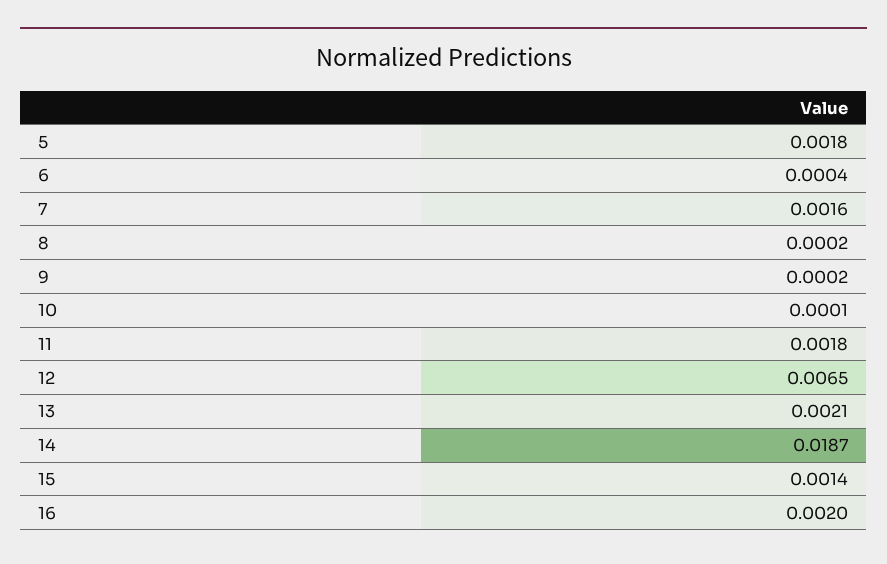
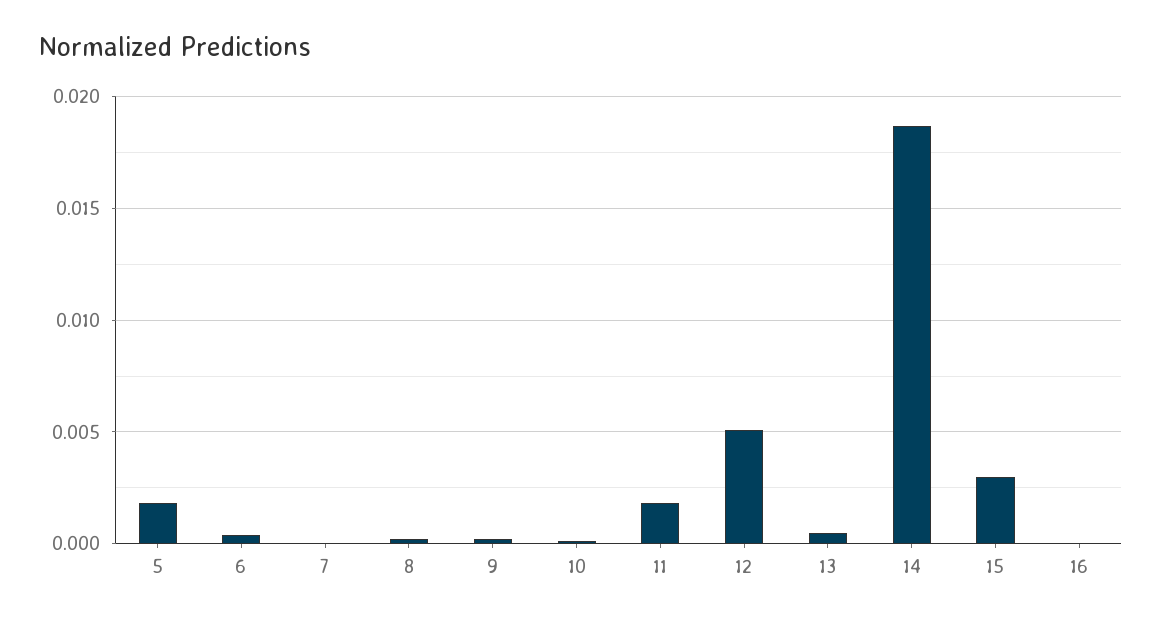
  {
    "5": 0.0018,
    "6": 0.0004,
-   "7": 0.0016,
+   "7": 0,
    "8": 0.0002,
    "9": 0.0002,
    "10": 0.0001,
    "11": 0.0018,
-   "12": 0.0065,
+   "12": 0.005,
-   "13": 0.0021,
+   "13": 0.0005,
    "14": 0.0187,
-   "15": 0.0014,
+   "15": 0.003,
-   "16": 0.002
+   "16": 0
  }

